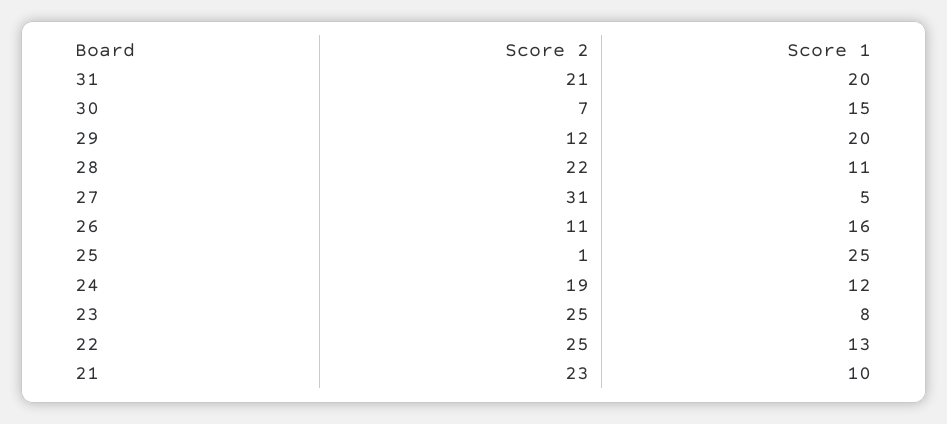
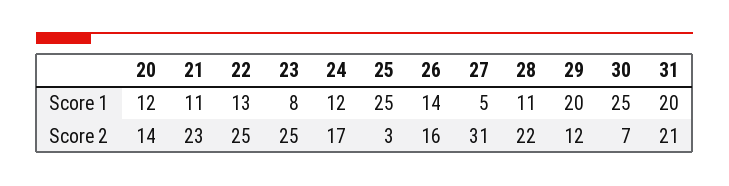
  {
    "Score 2": {
      "31": 21,
      "30": 7,
      "29": 12,
      "28": 22,
      "27": 31,
-     "26": 11,
+     "26": 16,
-     "25": 1,
+     "25": 3,
-     "24": 19,
+     "24": 17,
      "23": 25,
      "22": 25,
-     "21": 23
+     "21": 23,
+     "20": 14
    },
    "Score 1": {
      "31": 20,
-     "30": 15,
+     "30": 25,
      "29": 20,
      "28": 11,
      "27": 5,
-     "26": 16,
+     "26": 14,
      "25": 25,
      "24": 12,
      "23": 8,
      "22": 13,
-     "21": 10
+     "21": 11,
+     "20": 12
    }
  }

